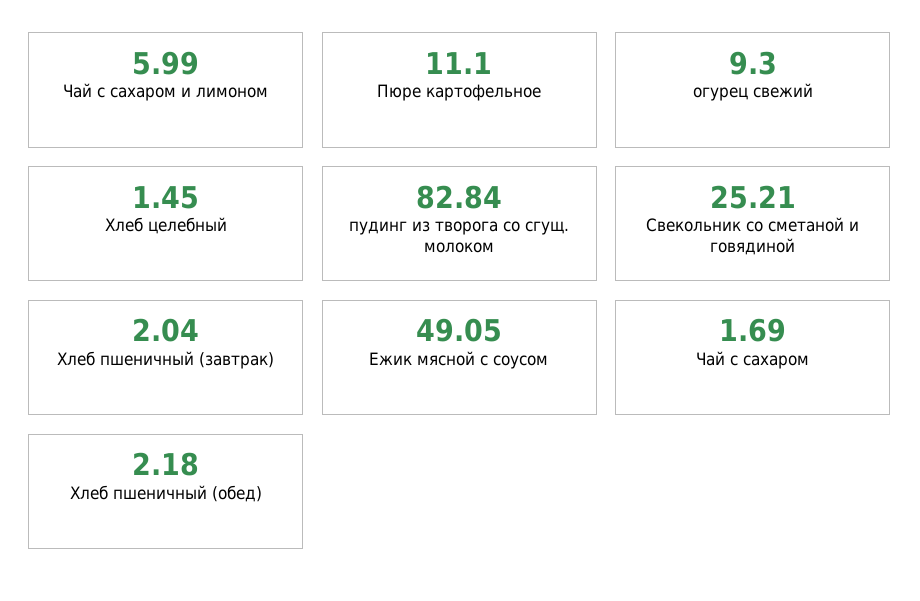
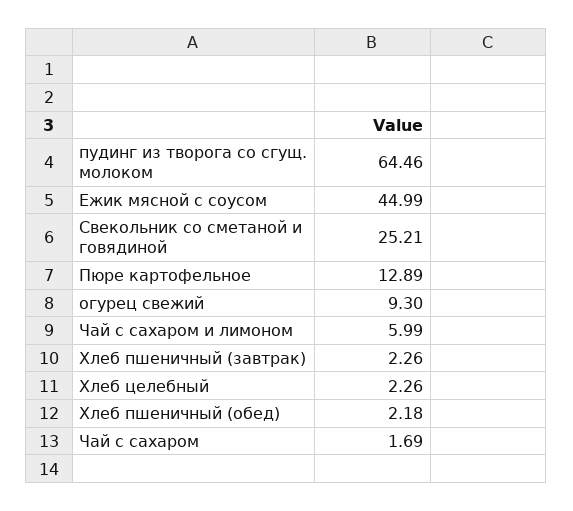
  {
    "Чай с сахаром и лимоном": 5.99,
-   "Пюре картофельное": 11.1,
+   "Пюре картофельное": 12.89,
    "огурец свежий": 9.3,
-   "Хлеб целебный": 1.45,
+   "Хлеб целебный": 2.26,
-   "пудинг из творога со сгущ. молоком": 82.84,
+   "пудинг из творога со сгущ. молоком": 64.46,
    "Свекольник со сметаной и говядиной": 25.21,
-   "Хлеб пшеничный (завтрак)": 2.04,
+   "Хлеб пшеничный (завтрак)": 2.26,
-   "Ежик мясной с соусом": 49.05,
+   "Ежик мясной с соусом": 44.99,
    "Чай с сахаром": 1.69,
    "Хлеб пшеничный (обед)": 2.18
  }

